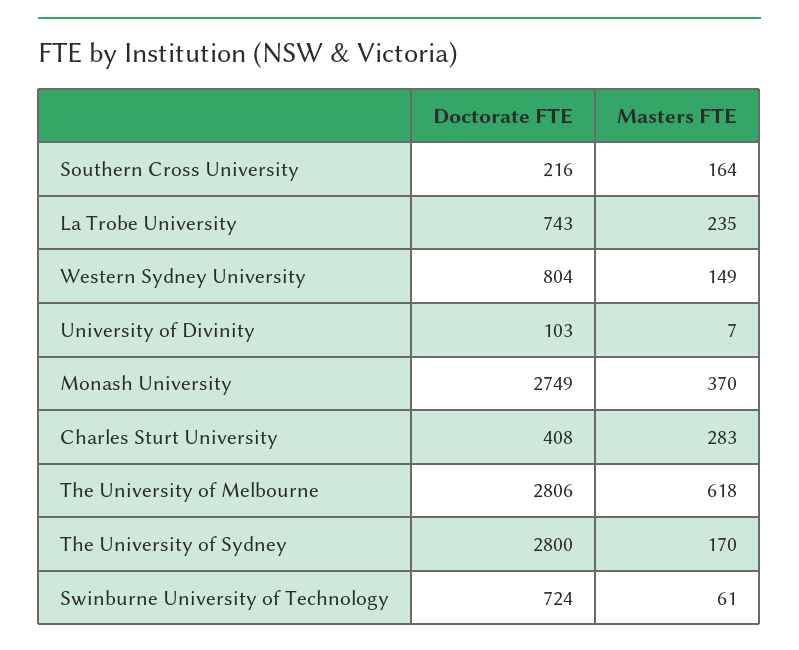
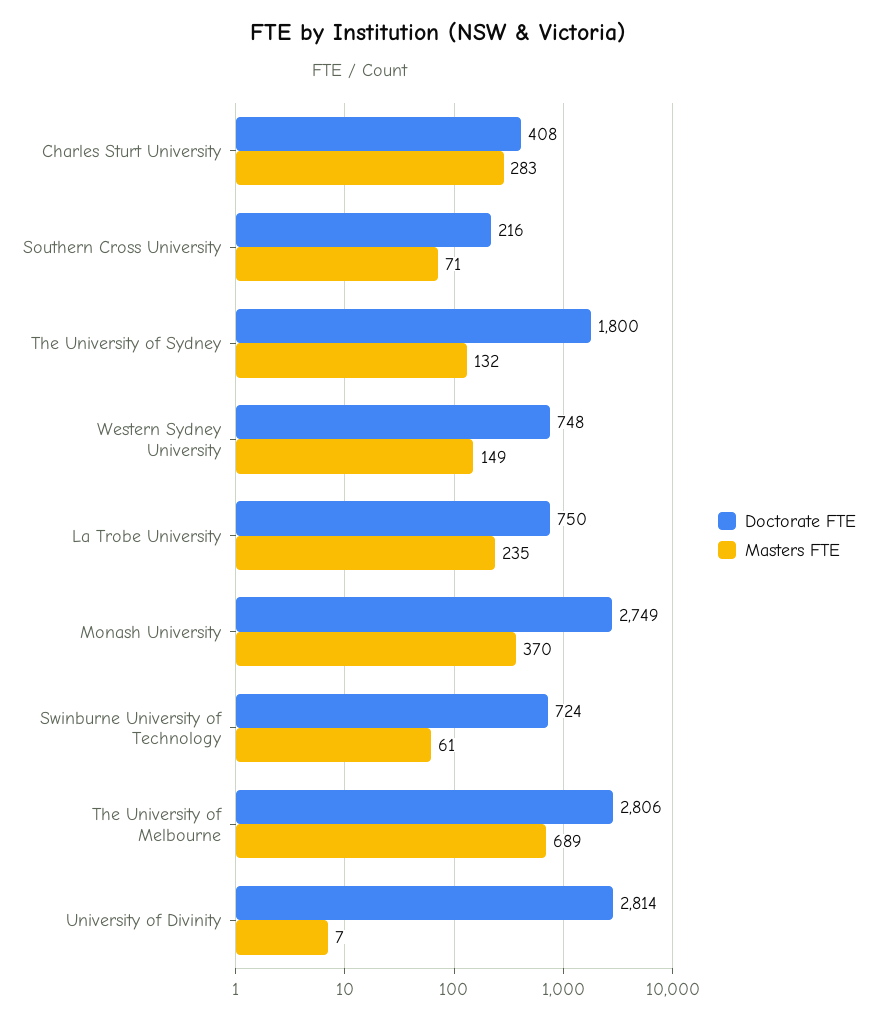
  {
    "Doctorate FTE": {
      "Southern Cross University": 216,
-     "La Trobe University": 743,
+     "La Trobe University": 750,
-     "Western Sydney University": 804,
+     "Western Sydney University": 748,
-     "University of Divinity": 103,
+     "University of Divinity": 2814,
      "Monash University": 2749,
      "Charles Sturt University": 408,
      "The University of Melbourne": 2806,
-     "The University of Sydney": 2800,
+     "The University of Sydney": 1800,
      "Swinburne University of Technology": 724
    },
    "Masters FTE": {
-     "Southern Cross University": 164,
+     "Southern Cross University": 71,
      "La Trobe University": 235,
      "Western Sydney University": 149,
      "University of Divinity": 7,
      "Monash University": 370,
      "Charles Sturt University": 283,
-     "The University of Melbourne": 618,
+     "The University of Melbourne": 689,
-     "The University of Sydney": 170,
+     "The University of Sydney": 132,
      "Swinburne University of Technology": 61
    }
  }

